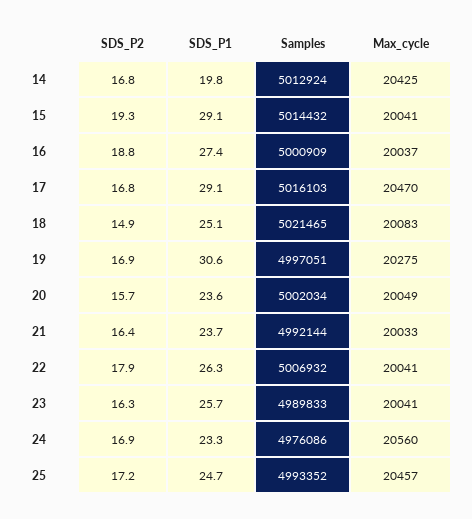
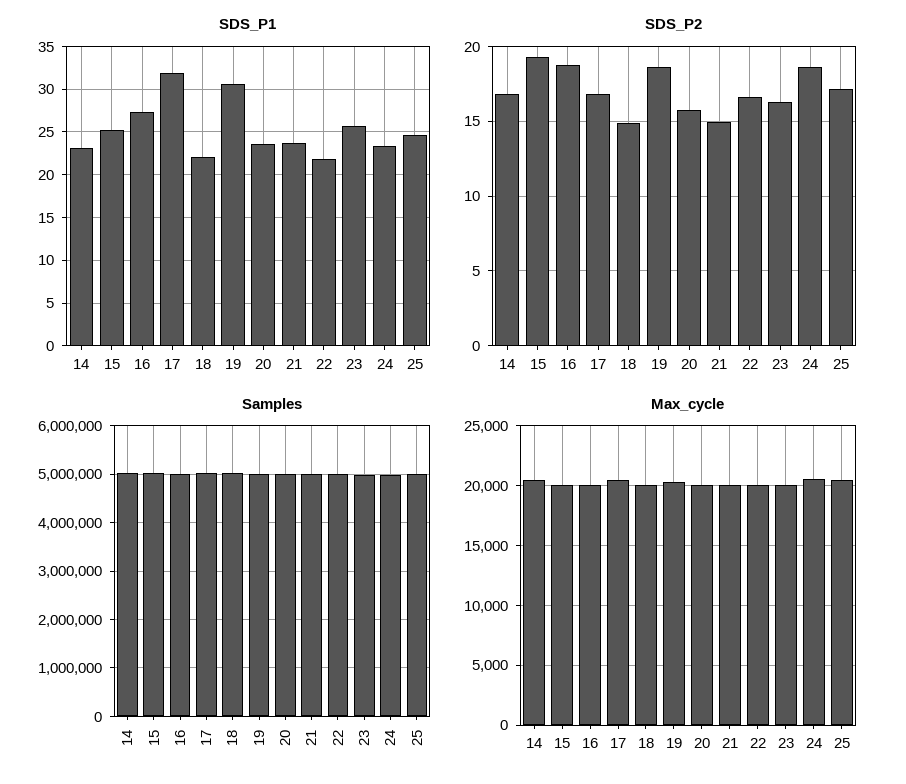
  {
    "SDS_P2": {
      "14": 16.8,
      "15": 19.3,
      "16": 18.8,
      "17": 16.8,
      "18": 14.9,
-     "19": 16.9,
+     "19": 18.5,
      "20": 15.7,
-     "21": 16.4,
+     "21": 15,
-     "22": 17.9,
+     "22": 16.5,
      "23": 16.3,
-     "24": 16.9,
+     "24": 18.5,
      "25": 17.2
    },
    "SDS_P1": {
-     "14": 19.8,
+     "14": 23,
-     "15": 29.1,
+     "15": 25,
      "16": 27.4,
-     "17": 29.1,
+     "17": 32,
-     "18": 25.1,
+     "18": 22,
      "19": 30.6,
      "20": 23.6,
      "21": 23.7,
-     "22": 26.3,
+     "22": 22,
      "23": 25.7,
      "24": 23.3,
      "25": 24.7
    },
    "Samples": {
      "14": 5012924,
      "15": 5014432,
      "16": 5000909,
      "17": 5016103,
      "18": 5021465,
      "19": 4997051,
      "20": 5002034,
      "21": 4992144,
      "22": 5006932,
      "23": 4989833,
      "24": 4976086,
      "25": 4993352
    },
    "Max_cycle": {
      "14": 20425,
      "15": 20041,
      "16": 20037,
      "17": 20470,
      "18": 20083,
      "19": 20275,
      "20": 20049,
      "21": 20033,
      "22": 20041,
      "23": 20041,
      "24": 20560,
      "25": 20457
    }
  }

